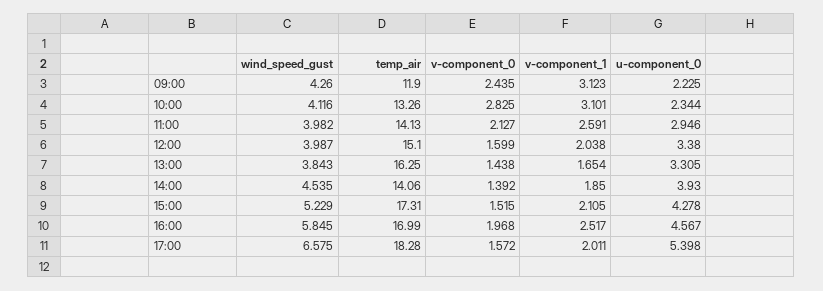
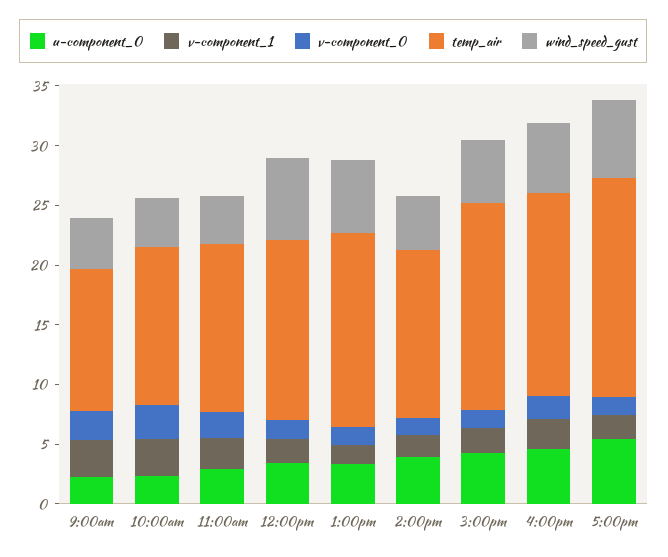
  {
    "wind_speed_gust": {
      "09:00": 4.26,
      "10:00": 4.116,
      "11:00": 3.982,
-     "12:00": 3.987,
+     "12:00": 7,
-     "13:00": 3.843,
+     "13:00": 6,
      "14:00": 4.535,
      "15:00": 5.229,
      "16:00": 5.845,
      "17:00": 6.575
    },
    "temp_air": {
      "09:00": 11.9,
      "10:00": 13.26,
      "11:00": 14.13,
      "12:00": 15.1,
      "13:00": 16.25,
      "14:00": 14.06,
      "15:00": 17.31,
      "16:00": 16.99,
      "17:00": 18.28
    },
    "v-component_0": {
      "09:00": 2.435,
      "10:00": 2.825,
      "11:00": 2.127,
      "12:00": 1.599,
      "13:00": 1.438,
      "14:00": 1.392,
      "15:00": 1.515,
      "16:00": 1.968,
      "17:00": 1.572
    },
    "v-component_1": {
      "09:00": 3.123,
      "10:00": 3.101,
      "11:00": 2.591,
      "12:00": 2.038,
      "13:00": 1.654,
      "14:00": 1.85,
      "15:00": 2.105,
      "16:00": 2.517,
      "17:00": 2.011
    },
    "u-component_0": {
      "09:00": 2.225,
      "10:00": 2.344,
      "11:00": 2.946,
      "12:00": 3.38,
      "13:00": 3.305,
      "14:00": 3.93,
      "15:00": 4.278,
      "16:00": 4.567,
      "17:00": 5.398
    }
  }

